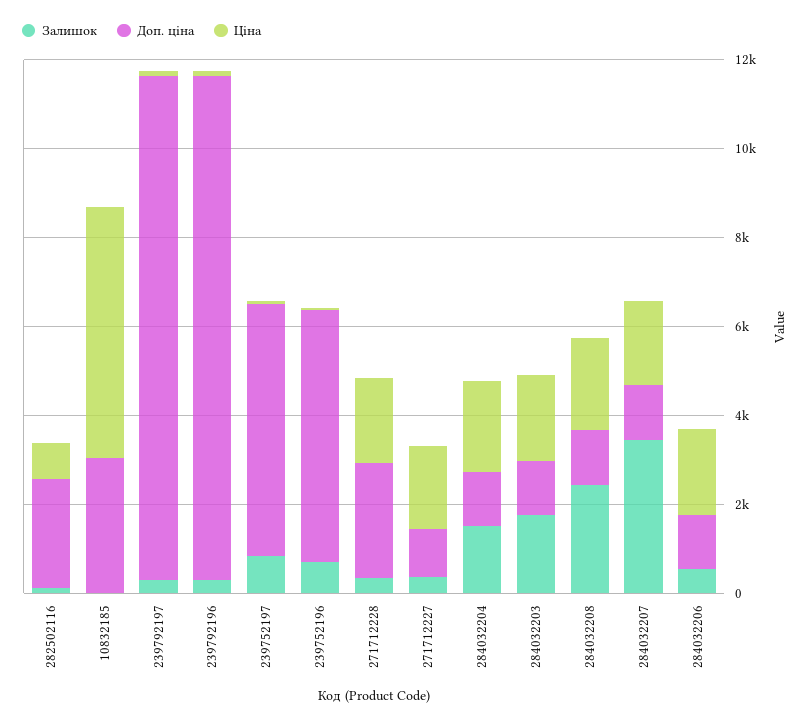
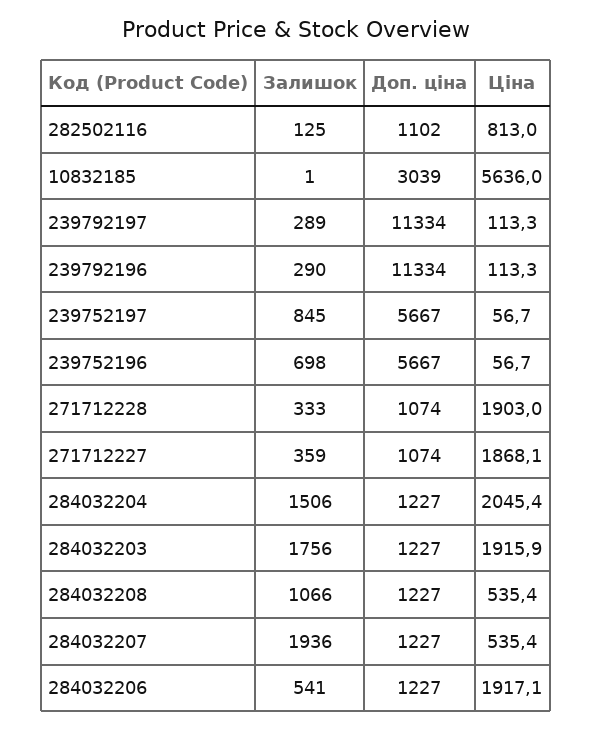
  {
    "Залишок": {
      "282502116": 125,
      "10832185": 1,
      "239792197": 289,
      "239792196": 290,
      "239752197": 845,
      "239752196": 698,
      "271712228": 333,
      "271712227": 359,
      "284032204": 1506,
      "284032203": 1756,
-     "284032208": 2500,
+     "284032208": 1066,
-     "284032207": 3500,
+     "284032207": 1936,
      "284032206": 541
    },
    "Доп. ціна": {
-     "282502116": 2500,
+     "282502116": 1102,
      "10832185": 3039,
      "239792197": 11334,
      "239792196": 11334,
      "239752197": 5667,
      "239752196": 5667,
-     "271712228": 2500,
+     "271712228": 1074,
      "271712227": 1074,
      "284032204": 1227,
      "284032203": 1227,
      "284032208": 1227,
      "284032207": 1227,
      "284032206": 1227
    },
    "Ціна": {
      "282502116": 813,
      "10832185": 5636,
      "239792197": 113.3,
      "239792196": 113.3,
      "239752197": 56.7,
      "239752196": 56.7,
      "271712228": 1903,
      "271712227": 1868.1,
      "284032204": 2045.4,
      "284032203": 1915.9,
-     "284032208": 2000,
+     "284032208": 535.4,
-     "284032207": 2000,
+     "284032207": 535.4,
      "284032206": 1917.1
    }
  }

